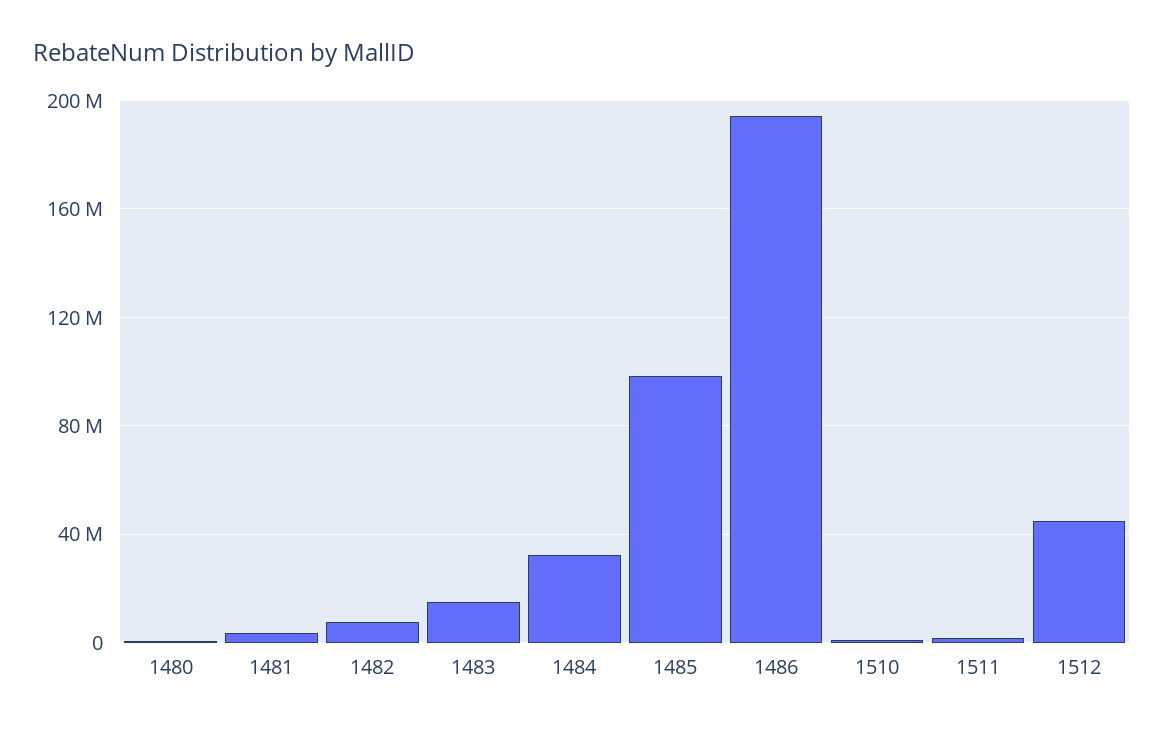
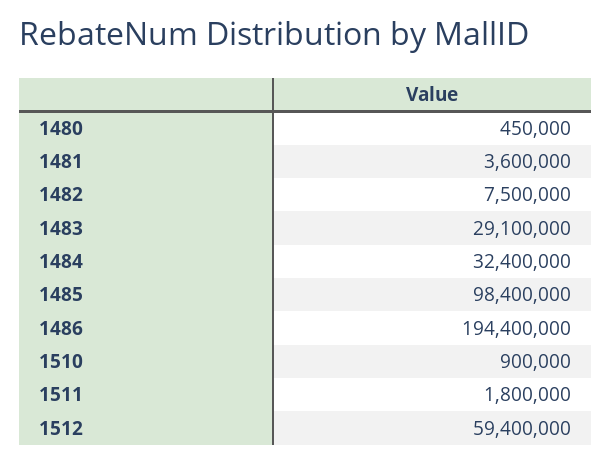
  {
    "1480": 450000,
    "1481": 3600000,
    "1482": 7500000,
-   "1483": 15000000,
+   "1483": 29100000,
    "1484": 32400000,
    "1485": 98400000,
    "1486": 194400000,
    "1510": 900000,
    "1511": 1800000,
-   "1512": 45000000
+   "1512": 59400000
  }

